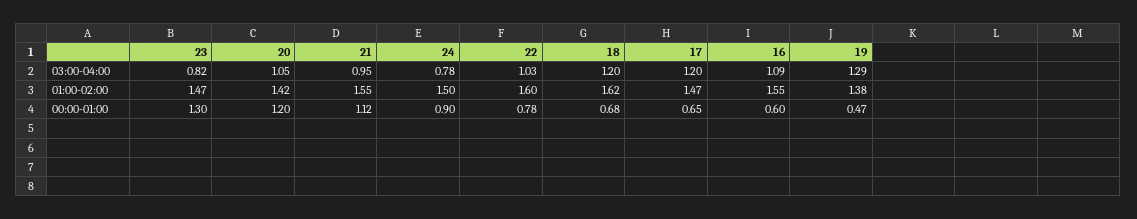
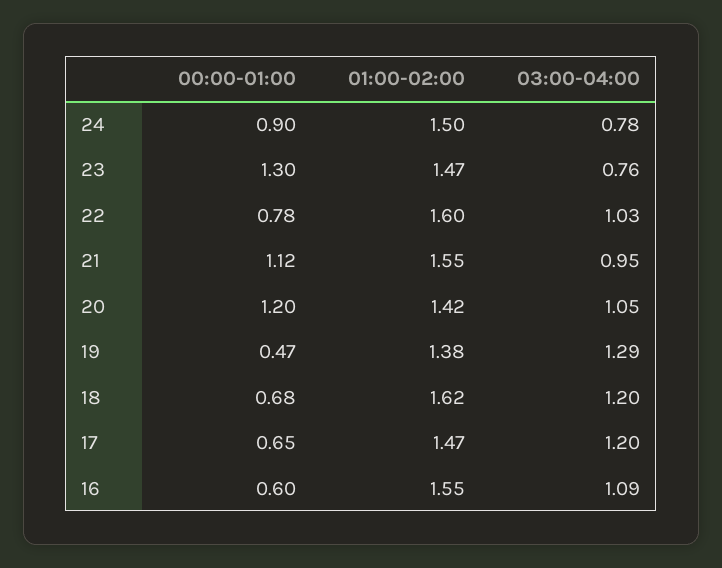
  {
    "23": {
-     "03:00-04:00": 0.82,
+     "03:00-04:00": 0.76,
      "01:00-02:00": 1.47,
      "00:00-01:00": 1.3
    },
    "20": {
      "03:00-04:00": 1.05,
      "01:00-02:00": 1.42,
      "00:00-01:00": 1.2
    },
    "21": {
      "03:00-04:00": 0.95,
      "01:00-02:00": 1.55,
      "00:00-01:00": 1.12
    },
    "24": {
      "03:00-04:00": 0.78,
      "01:00-02:00": 1.5,
      "00:00-01:00": 0.9
    },
    "22": {
      "03:00-04:00": 1.03,
      "01:00-02:00": 1.6,
      "00:00-01:00": 0.78
    },
    "18": {
      "03:00-04:00": 1.2,
      "01:00-02:00": 1.62,
      "00:00-01:00": 0.68
    },
    "17": {
      "03:00-04:00": 1.2,
      "01:00-02:00": 1.47,
      "00:00-01:00": 0.65
    },
    "16": {
      "03:00-04:00": 1.09,
      "01:00-02:00": 1.55,
      "00:00-01:00": 0.6
    },
    "19": {
      "03:00-04:00": 1.29,
      "01:00-02:00": 1.38,
      "00:00-01:00": 0.47
    }
  }

